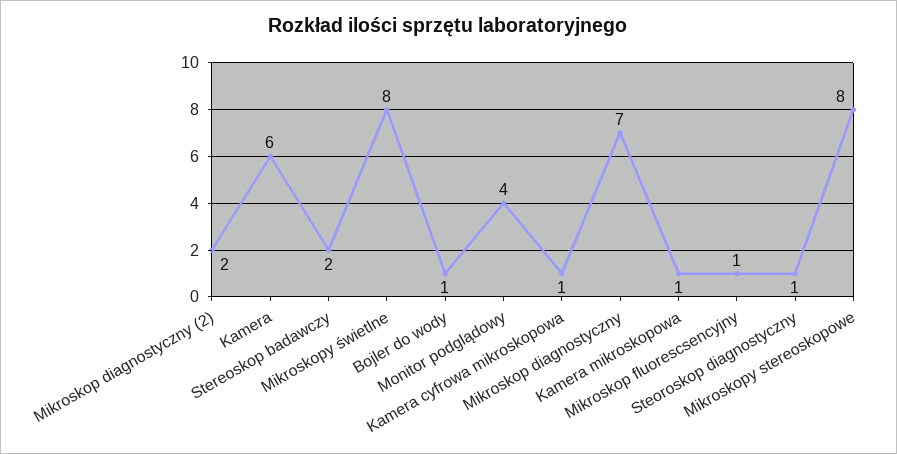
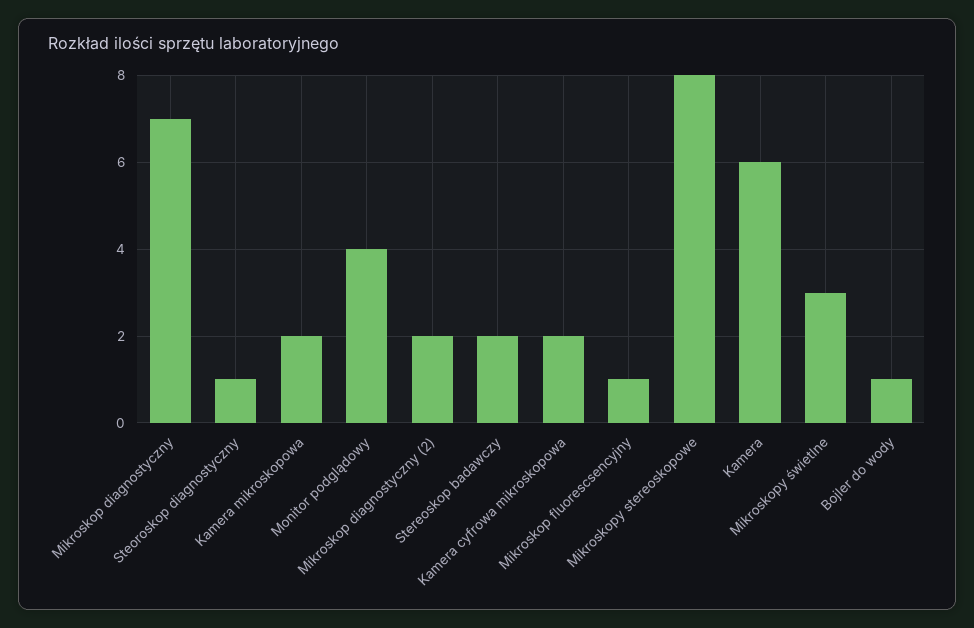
  {
    "Mikroskop diagnostyczny (2)": 2,
    "Kamera": 6,
    "Stereoskop badawczy": 2,
-   "Mikroskopy świetlne": 8,
+   "Mikroskopy świetlne": 3,
    "Bojler do wody": 1,
    "Monitor podglądowy": 4,
-   "Kamera cyfrowa mikroskopowa": 1,
+   "Kamera cyfrowa mikroskopowa": 2,
    "Mikroskop diagnostyczny": 7,
-   "Kamera mikroskopowa": 1,
+   "Kamera mikroskopowa": 2,
    "Mikroskop fluorescsencyjny": 1,
    "Steoroskop diagnostyczny": 1,
    "Mikroskopy stereoskopowe": 8
  }

